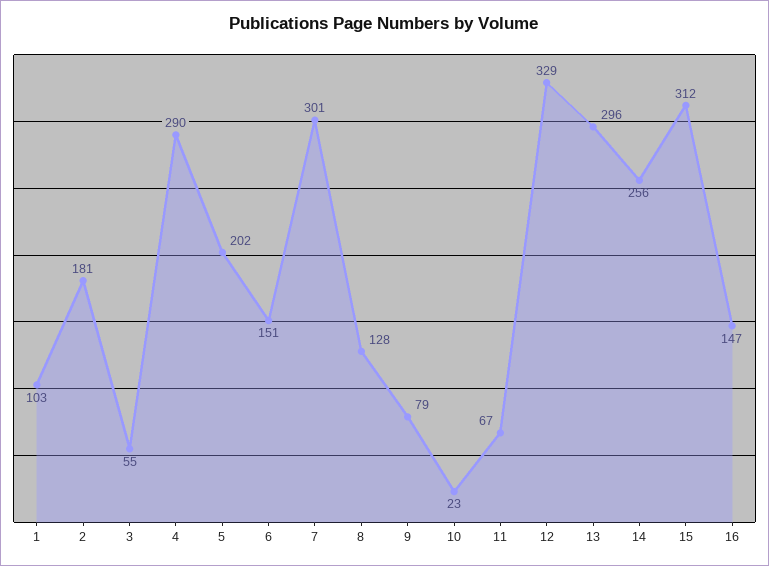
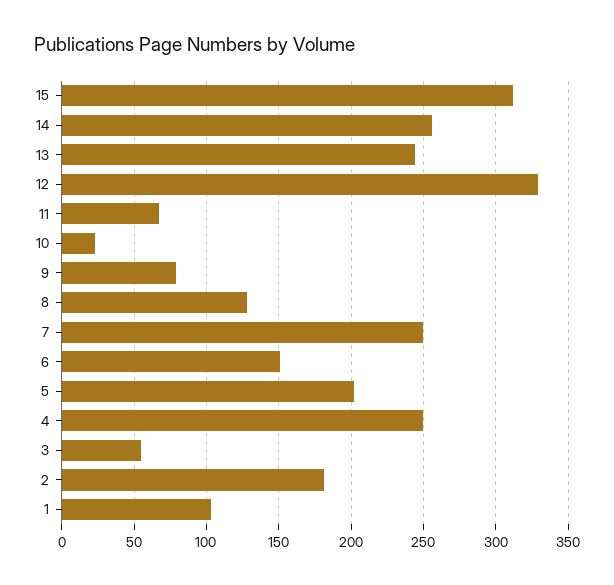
  {
    "1": 103,
    "2": 181,
    "3": 55,
-   "4": 290,
+   "4": 250,
    "5": 202,
    "6": 151,
-   "7": 301,
+   "7": 250,
    "8": 128,
    "9": 79,
    "10": 23,
    "11": 67,
    "12": 329,
-   "13": 296,
+   "13": 245,
    "14": 256,
-   "15": 312,
+   "15": 312
-   "16": 147
  }

